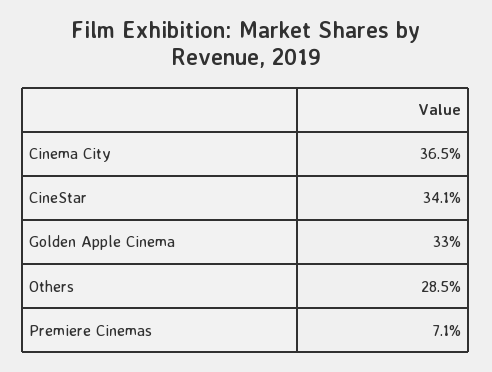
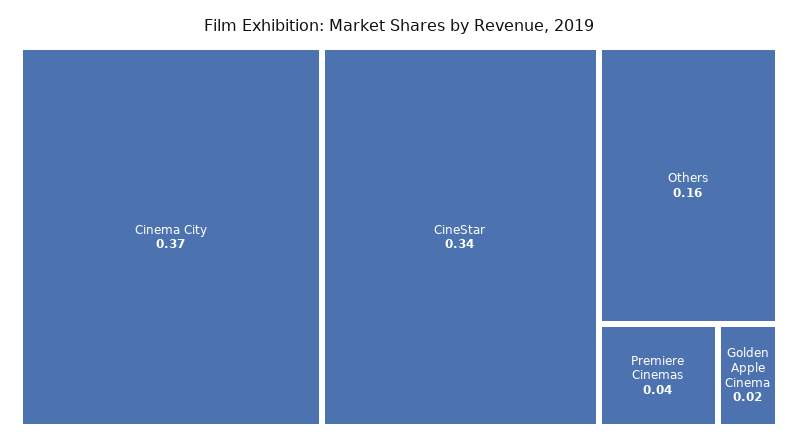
  {
    "Cinema City": 0.365,
    "CineStar": 0.341,
-   "Golden Apple Cinema": 0.33,
+   "Golden Apple Cinema": 0.02,
-   "Others": 0.285,
+   "Others": 0.16,
-   "Premiere Cinemas": 0.071
+   "Premiere Cinemas": 0.04
  }

